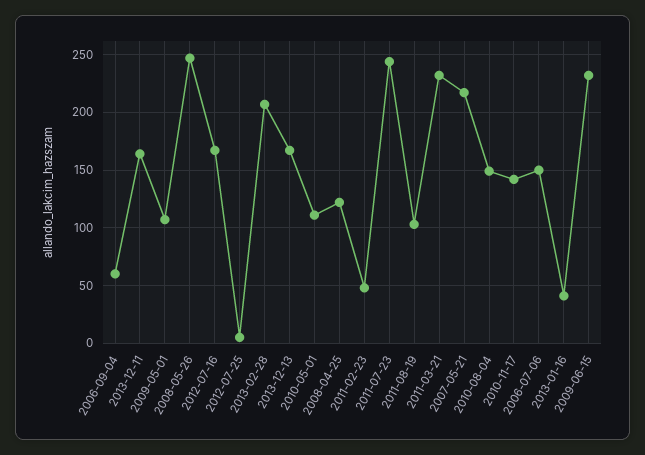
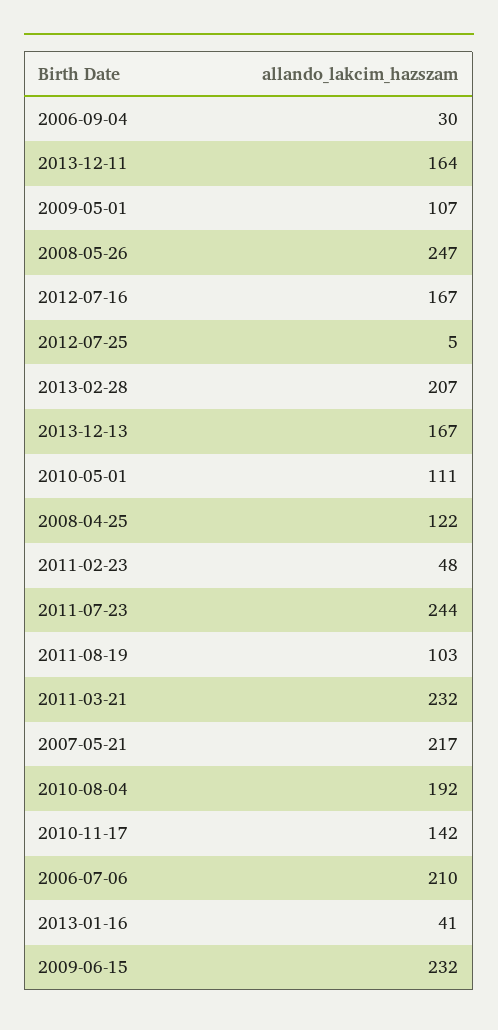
  {
-   "2006-09-04": 60,
+   "2006-09-04": 30,
    "2013-12-11": 164,
    "2009-05-01": 107,
    "2008-05-26": 247,
    "2012-07-16": 167,
    "2012-07-25": 5,
    "2013-02-28": 207,
    "2013-12-13": 167,
    "2010-05-01": 111,
    "2008-04-25": 122,
    "2011-02-23": 48,
    "2011-07-23": 244,
    "2011-08-19": 103,
    "2011-03-21": 232,
    "2007-05-21": 217,
-   "2010-08-04": 150,
+   "2010-08-04": 192,
    "2010-11-17": 142,
-   "2006-07-06": 150,
+   "2006-07-06": 210,
    "2013-01-16": 41,
    "2009-06-15": 232
  }

